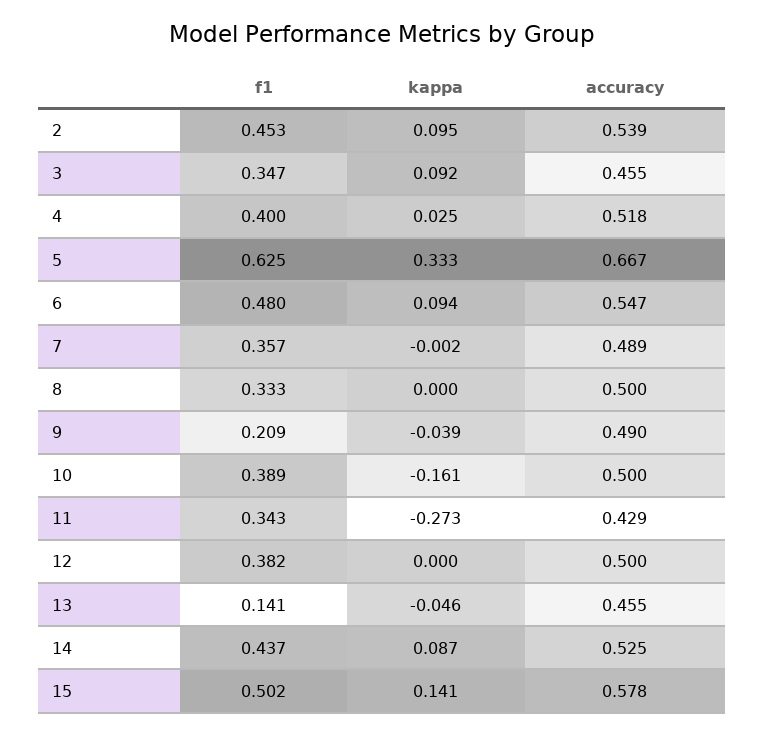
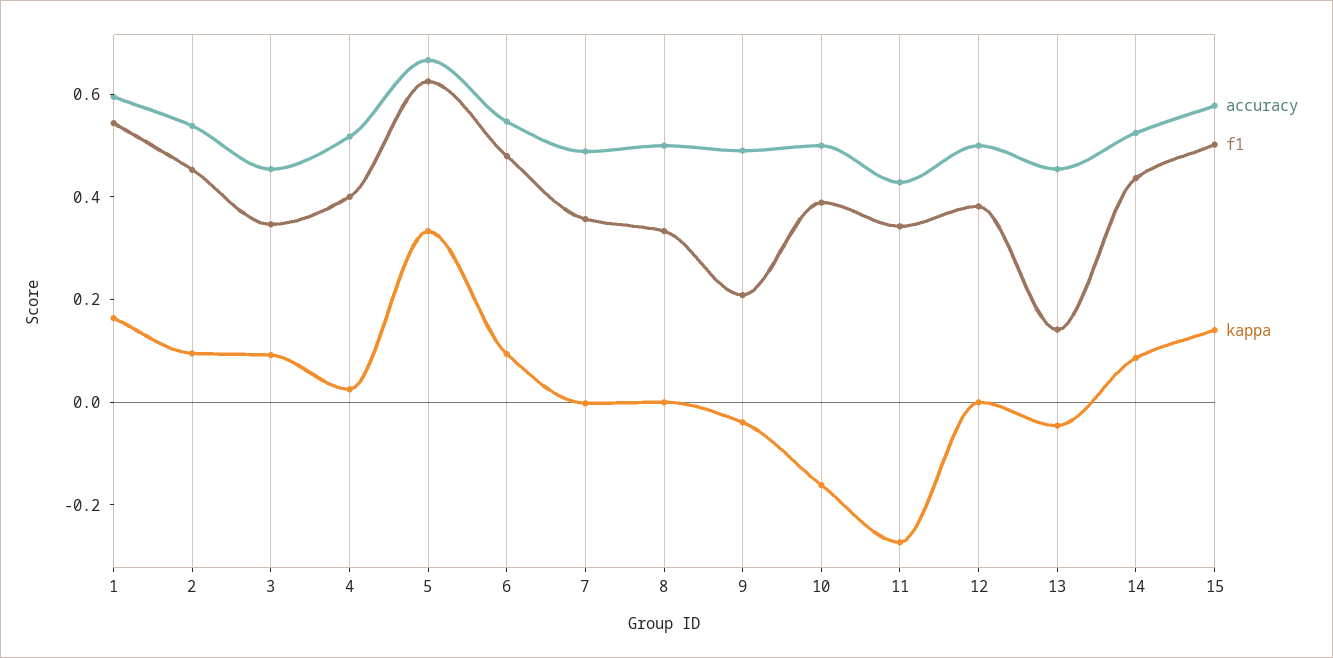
  {
    "f1": {
      "2": 0.453,
      "3": 0.347,
      "4": 0.4,
      "5": 0.625,
      "6": 0.48,
      "7": 0.357,
      "8": 0.333,
      "9": 0.209,
      "10": 0.389,
      "11": 0.343,
      "12": 0.382,
      "13": 0.141,
      "14": 0.437,
-     "15": 0.502
+     "15": 0.502,
+     "1": 0.55
    },
    "kappa": {
      "2": 0.095,
      "3": 0.092,
      "4": 0.025,
      "5": 0.333,
      "6": 0.094,
      "7": -0.002,
      "8": 0,
      "9": -0.039,
      "10": -0.161,
      "11": -0.273,
      "12": 0,
      "13": -0.046,
      "14": 0.087,
-     "15": 0.141
+     "15": 0.141,
+     "1": 0.15
    },
    "accuracy": {
      "2": 0.539,
      "3": 0.455,
      "4": 0.518,
      "5": 0.667,
      "6": 0.547,
      "7": 0.489,
      "8": 0.5,
      "9": 0.49,
      "10": 0.5,
      "11": 0.429,
      "12": 0.5,
      "13": 0.455,
      "14": 0.525,
-     "15": 0.578
+     "15": 0.578,
+     "1": 0.6
    }
  }

